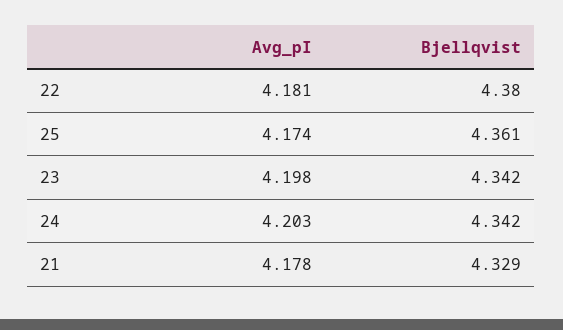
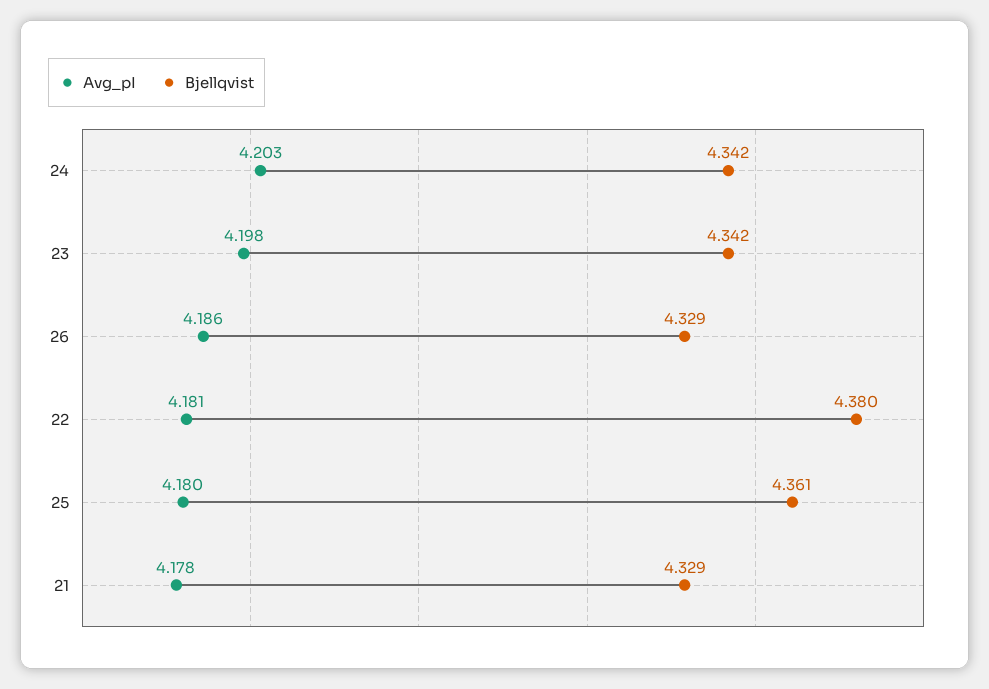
  {
    "Avg_pI": {
      "22": 4.181,
-     "25": 4.174,
+     "25": 4.18,
      "23": 4.198,
      "24": 4.203,
-     "21": 4.178
+     "21": 4.178,
+     "26": 4.186
    },
    "Bjellqvist": {
      "22": 4.38,
      "25": 4.361,
      "23": 4.342,
      "24": 4.342,
-     "21": 4.329
+     "21": 4.329,
+     "26": 4.329
    }
  }

